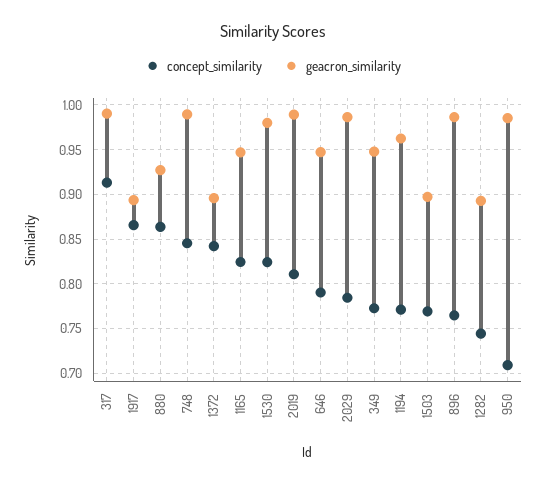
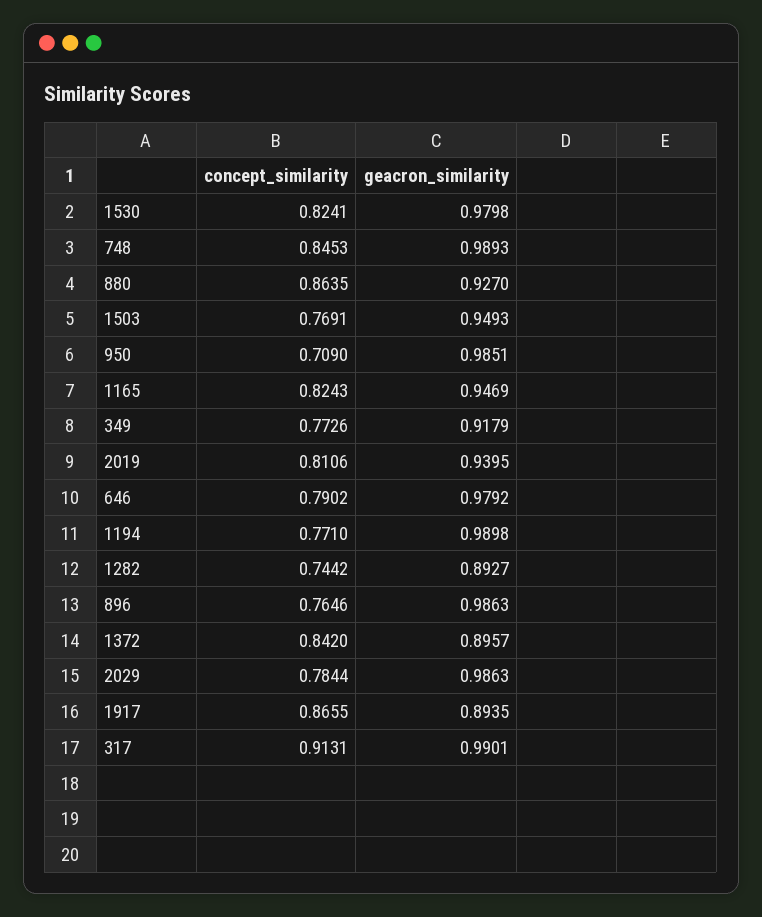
  {
    "concept_similarity": {
      "317": 0.9131,
      "1917": 0.8655,
      "880": 0.8635,
      "748": 0.8453,
      "1372": 0.842,
      "1165": 0.8243,
      "1530": 0.8241,
      "2019": 0.8106,
      "646": 0.7902,
      "2029": 0.7844,
      "349": 0.7726,
      "1194": 0.771,
      "1503": 0.7691,
      "896": 0.7646,
      "1282": 0.7442,
      "950": 0.709
    },
    "geacron_similarity": {
      "317": 0.9901,
      "1917": 0.8935,
      "880": 0.927,
      "748": 0.9893,
      "1372": 0.8957,
      "1165": 0.9469,
      "1530": 0.9798,
-     "2019": 0.99,
+     "2019": 0.9395,
-     "646": 0.95,
+     "646": 0.9792,
      "2029": 0.9863,
-     "349": 0.95,
+     "349": 0.9179,
-     "1194": 0.96,
+     "1194": 0.9898,
-     "1503": 0.9,
+     "1503": 0.9493,
      "896": 0.9863,
      "1282": 0.8927,
      "950": 0.9851
    }
  }

